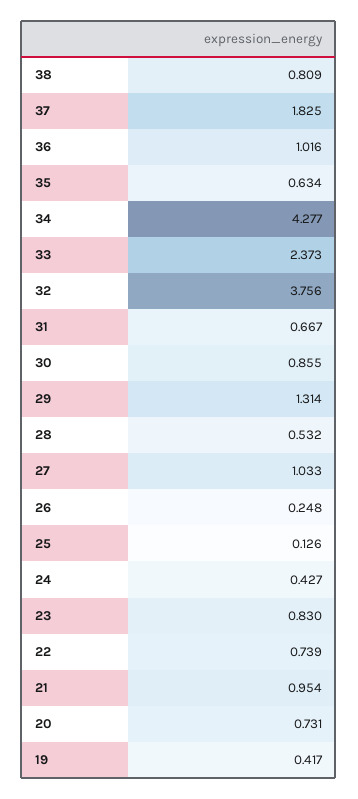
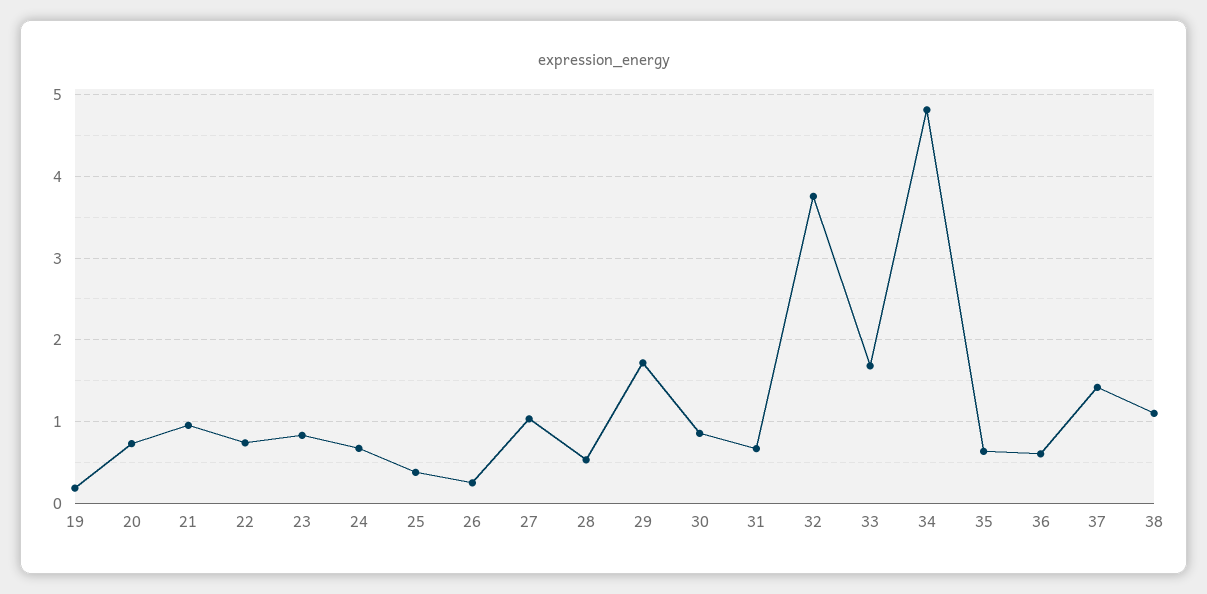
  {
-   "38": 0.809,
+   "38": 1.1,
-   "37": 1.825,
+   "37": 1.4,
-   "36": 1.016,
+   "36": 0.6,
    "35": 0.634,
-   "34": 4.277,
+   "34": 4.8,
-   "33": 2.373,
+   "33": 1.7,
    "32": 3.756,
    "31": 0.667,
    "30": 0.855,
-   "29": 1.314,
+   "29": 1.7,
    "28": 0.532,
    "27": 1.033,
    "26": 0.248,
-   "25": 0.126,
+   "25": 0.4,
-   "24": 0.427,
+   "24": 0.7,
    "23": 0.83,
    "22": 0.739,
    "21": 0.954,
    "20": 0.731,
-   "19": 0.417
+   "19": 0.2
  }

